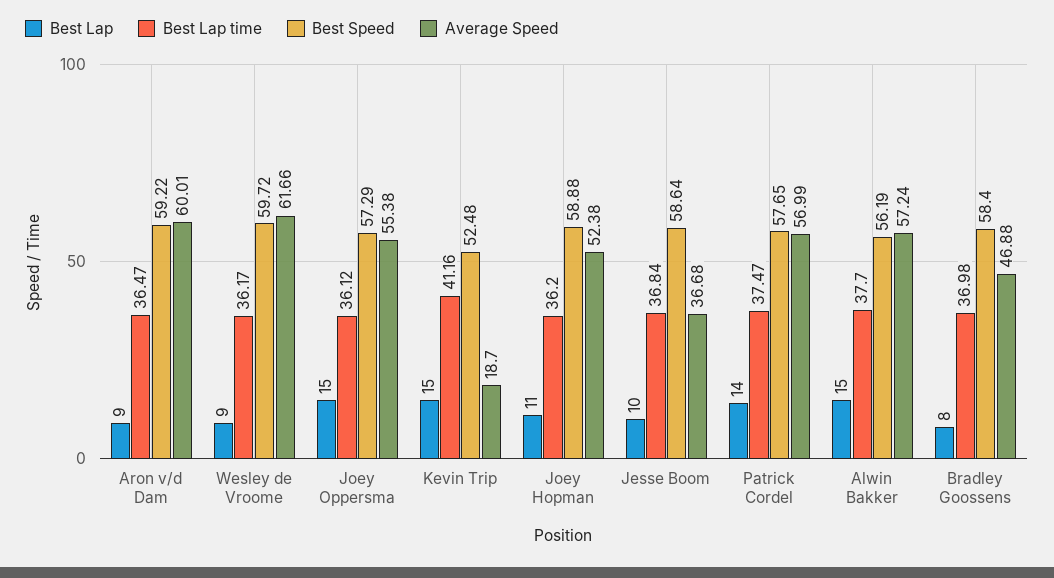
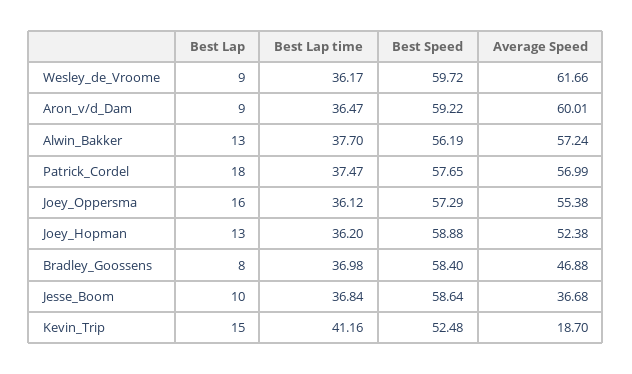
  {
    "Best Lap": {
      "Aron v/d Dam": 9,
      "Wesley de Vroome": 9,
-     "Joey Oppersma": 15,
+     "Joey Oppersma": 16,
      "Kevin Trip": 15,
-     "Joey Hopman": 11,
+     "Joey Hopman": 13,
      "Jesse Boom": 10,
-     "Patrick Cordel": 14,
+     "Patrick Cordel": 18,
-     "Alwin Bakker": 15,
+     "Alwin Bakker": 13,
      "Bradley Goossens": 8
    },
    "Best Lap time": {
      "Aron v/d Dam": 36.47,
      "Wesley de Vroome": 36.17,
      "Joey Oppersma": 36.12,
      "Kevin Trip": 41.16,
      "Joey Hopman": 36.2,
      "Jesse Boom": 36.84,
      "Patrick Cordel": 37.47,
      "Alwin Bakker": 37.7,
      "Bradley Goossens": 36.98
    },
    "Best Speed": {
      "Aron v/d Dam": 59.22,
      "Wesley de Vroome": 59.72,
      "Joey Oppersma": 57.29,
      "Kevin Trip": 52.48,
      "Joey Hopman": 58.88,
      "Jesse Boom": 58.64,
      "Patrick Cordel": 57.65,
      "Alwin Bakker": 56.19,
      "Bradley Goossens": 58.4
    },
    "Average Speed": {
      "Aron v/d Dam": 60.01,
      "Wesley de Vroome": 61.66,
      "Joey Oppersma": 55.38,
      "Kevin Trip": 18.7,
      "Joey Hopman": 52.38,
      "Jesse Boom": 36.68,
      "Patrick Cordel": 56.99,
      "Alwin Bakker": 57.24,
      "Bradley Goossens": 46.88
    }
  }

